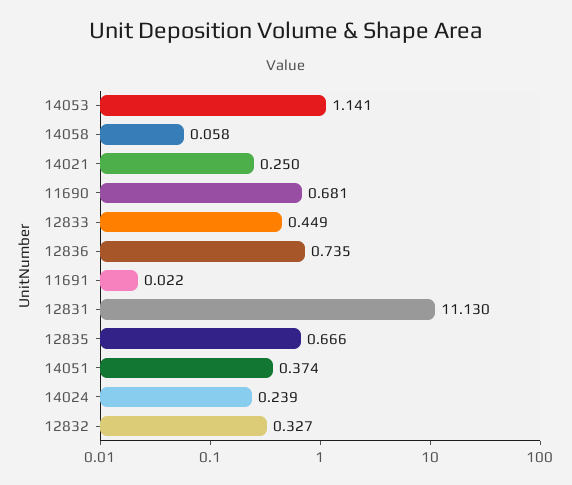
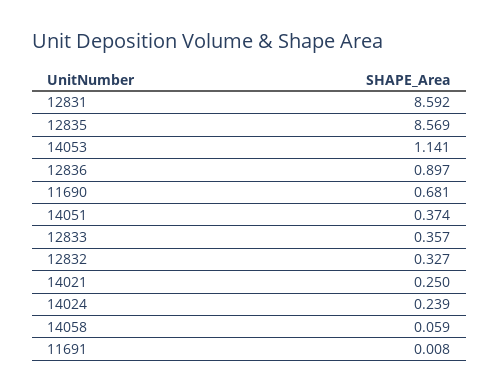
  {
    "14053": 1.141,
-   "14058": 0.058,
+   "14058": 0.059,
    "14021": 0.25,
    "11690": 0.681,
-   "12833": 0.449,
+   "12833": 0.357,
-   "12836": 0.735,
+   "12836": 0.897,
-   "11691": 0.022,
+   "11691": 0.008,
-   "12831": 11.13,
+   "12831": 8.592,
-   "12835": 0.666,
+   "12835": 8.569,
    "14051": 0.374,
    "14024": 0.239,
    "12832": 0.327
  }

